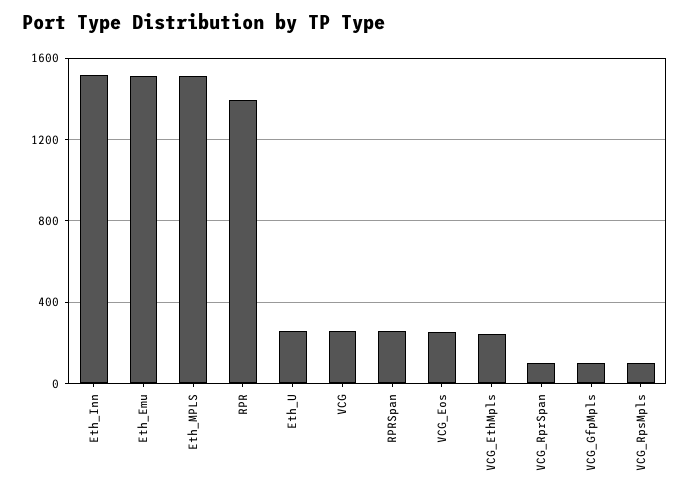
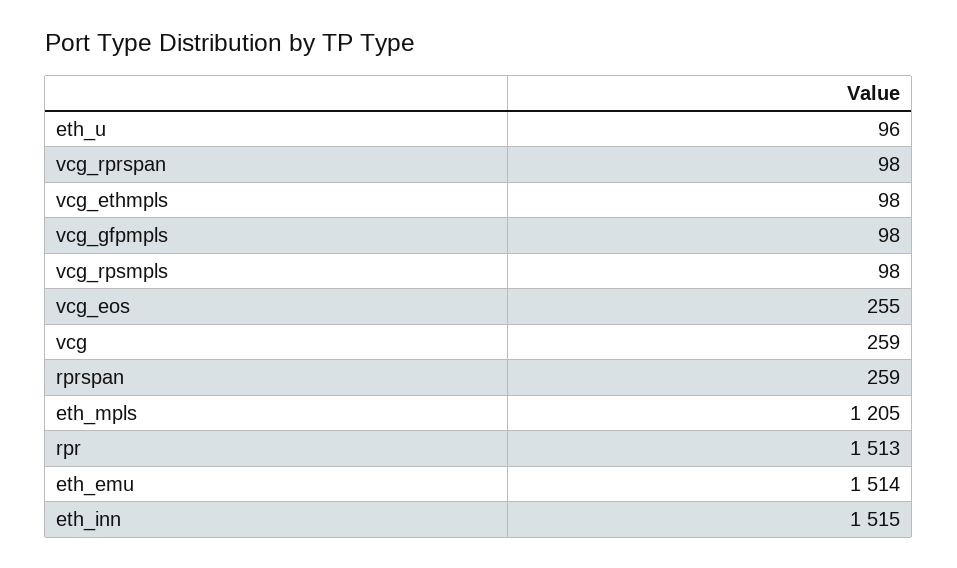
  {
    "Eth_Inn": 1515,
    "Eth_Emu": 1514,
-   "Eth_MPLS": 1500,
+   "Eth_MPLS": 1205,
-   "RPR": 1400,
+   "RPR": 1513,
-   "Eth_U": 250,
+   "Eth_U": 96,
    "VCG": 259,
    "RPRSpan": 259,
    "VCG_Eos": 255,
-   "VCG_EthMpls": 250,
+   "VCG_EthMpls": 98,
    "VCG_RprSpan": 98,
    "VCG_GfpMpls": 98,
    "VCG_RpsMpls": 98
  }

